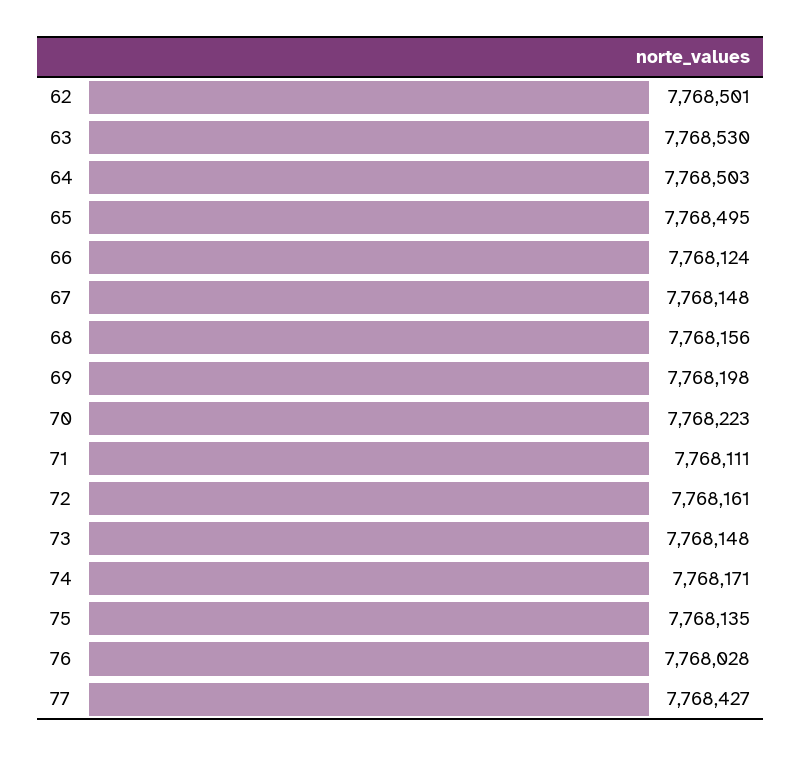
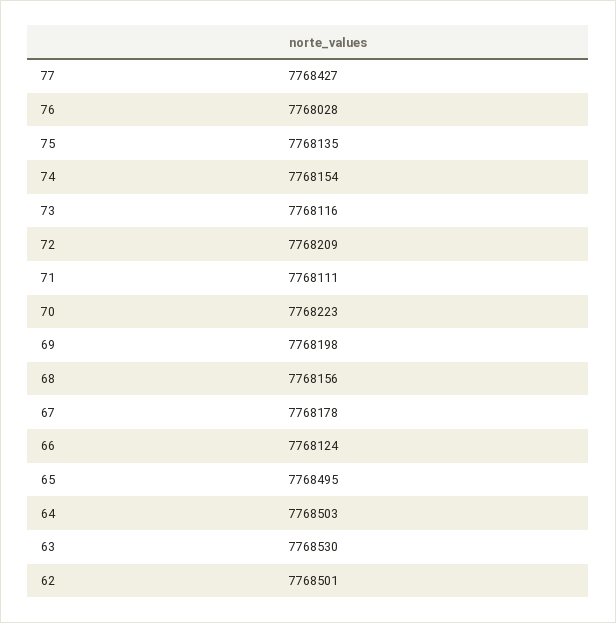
  {
    "62": 7768501,
    "63": 7768530,
    "64": 7768503,
    "65": 7768495,
    "66": 7768124,
-   "67": 7768148,
+   "67": 7768178,
    "68": 7768156,
    "69": 7768198,
    "70": 7768223,
    "71": 7768111,
-   "72": 7768161,
+   "72": 7768209,
-   "73": 7768148,
+   "73": 7768116,
-   "74": 7768171,
+   "74": 7768154,
    "75": 7768135,
    "76": 7768028,
    "77": 7768427
  }

